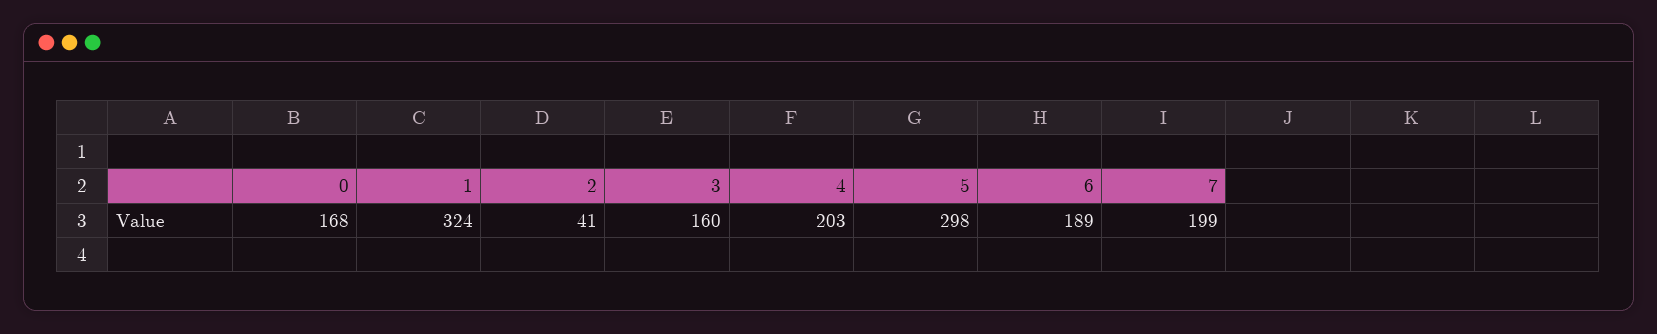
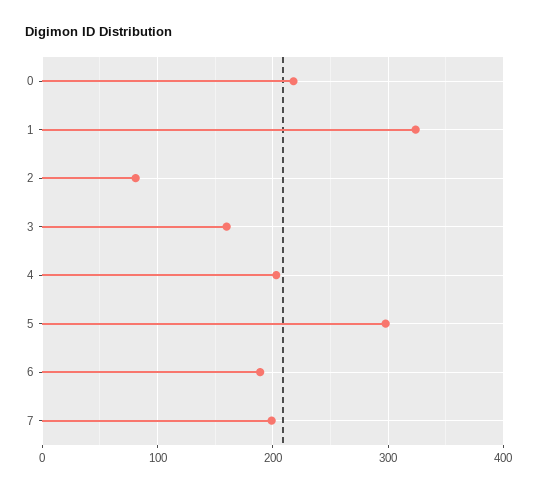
  {
-   "0": 168,
+   "0": 220,
    "1": 324,
-   "2": 41,
+   "2": 80,
    "3": 160,
    "4": 203,
    "5": 298,
    "6": 189,
    "7": 199
  }

